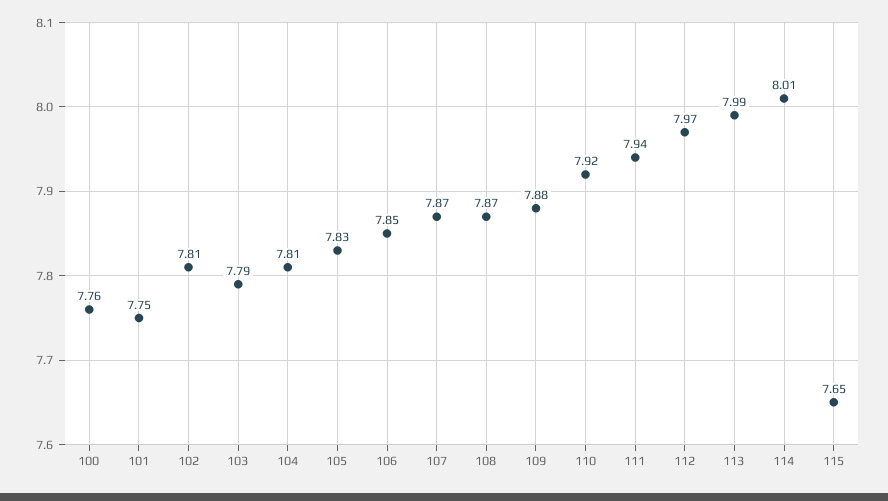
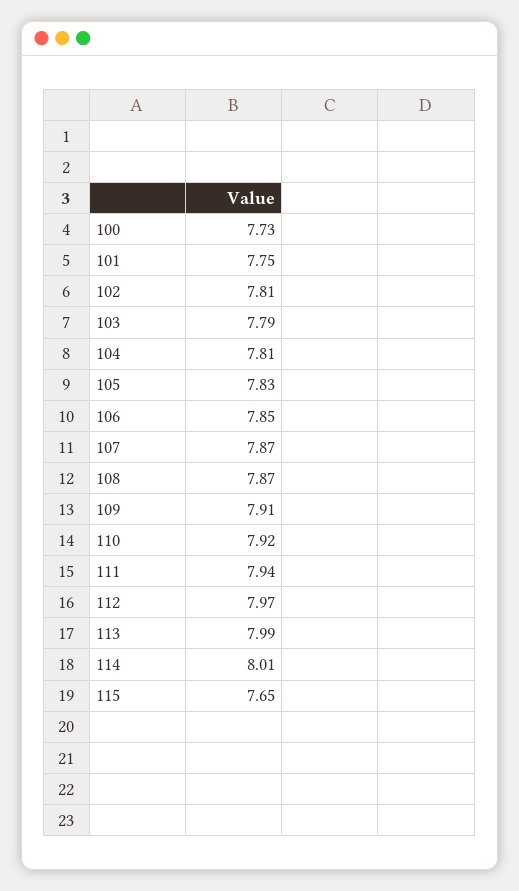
  {
-   "100": 7.76,
+   "100": 7.73,
    "101": 7.75,
    "102": 7.81,
    "103": 7.79,
    "104": 7.81,
    "105": 7.83,
    "106": 7.85,
    "107": 7.87,
    "108": 7.87,
-   "109": 7.88,
+   "109": 7.91,
    "110": 7.92,
    "111": 7.94,
    "112": 7.97,
    "113": 7.99,
    "114": 8.01,
    "115": 7.65
  }

